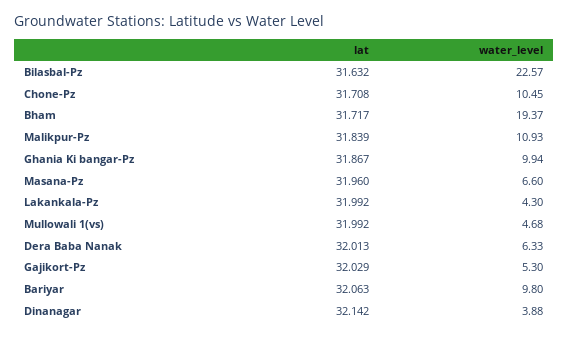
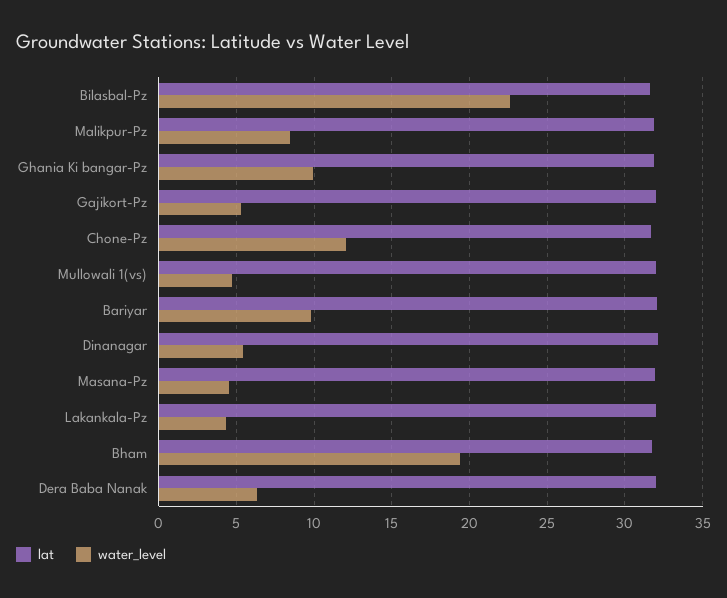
  {
    "lat": {
      "Bilasbal-Pz": 31.632,
      "Chone-Pz": 31.708,
      "Bham": 31.717,
      "Malikpur-Pz": 31.839,
      "Ghania Ki bangar-Pz": 31.867,
      "Masana-Pz": 31.96,
      "Lakankala-Pz": 31.992,
      "Mullowali 1(vs)": 31.992,
      "Dera Baba Nanak": 32.013,
      "Gajikort-Pz": 32.029,
      "Bariyar": 32.063,
      "Dinanagar": 32.142
    },
    "water_level": {
      "Bilasbal-Pz": 22.57,
-     "Chone-Pz": 10.45,
+     "Chone-Pz": 12,
      "Bham": 19.37,
-     "Malikpur-Pz": 10.93,
+     "Malikpur-Pz": 8.5,
      "Ghania Ki bangar-Pz": 9.94,
-     "Masana-Pz": 6.6,
+     "Masana-Pz": 4.5,
      "Lakankala-Pz": 4.3,
      "Mullowali 1(vs)": 4.68,
      "Dera Baba Nanak": 6.33,
      "Gajikort-Pz": 5.3,
      "Bariyar": 9.8,
-     "Dinanagar": 3.88
+     "Dinanagar": 5.5
    }
  }

